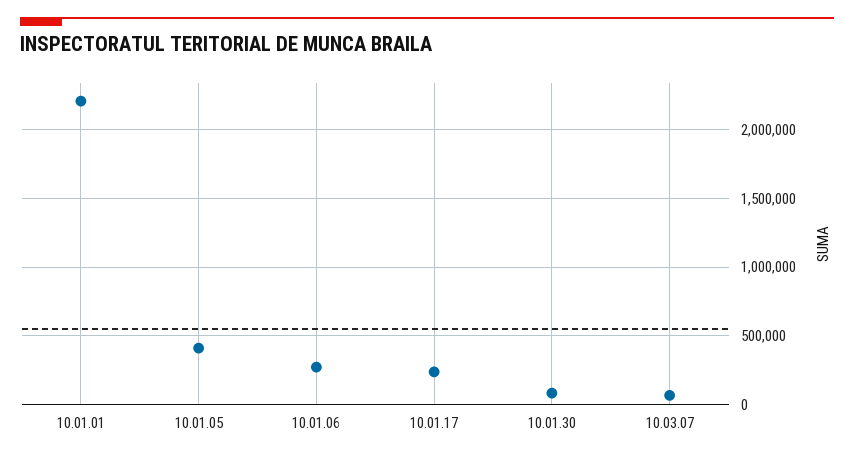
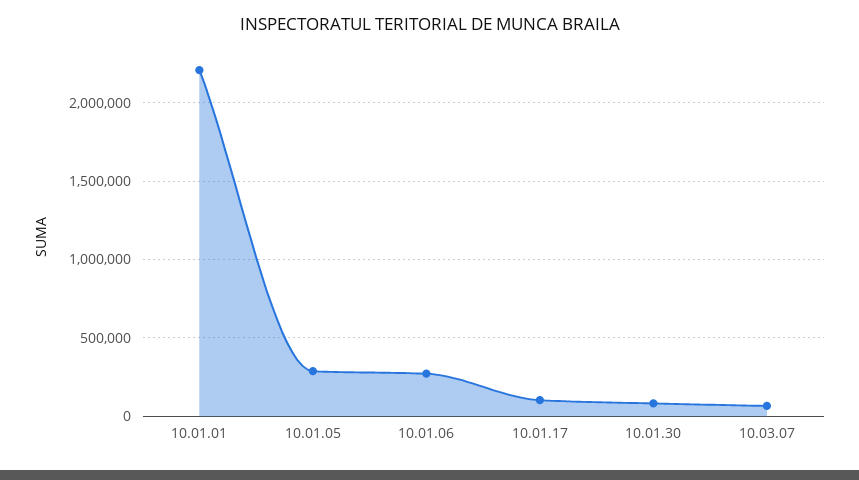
  {
    "10.01.01": 2200000,
-   "10.01.05": 400000,
+   "10.01.05": 300000,
    "10.01.06": 250000,
-   "10.01.17": 250000,
+   "10.01.17": 100000,
    "10.01.30": 100000,
    "10.03.07": 50000
  }

